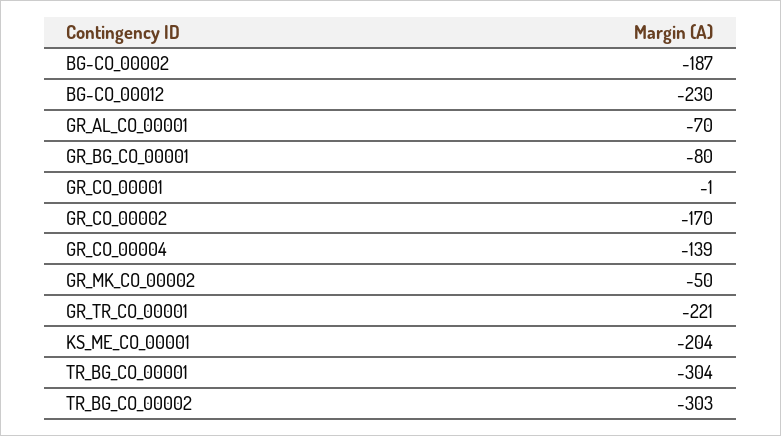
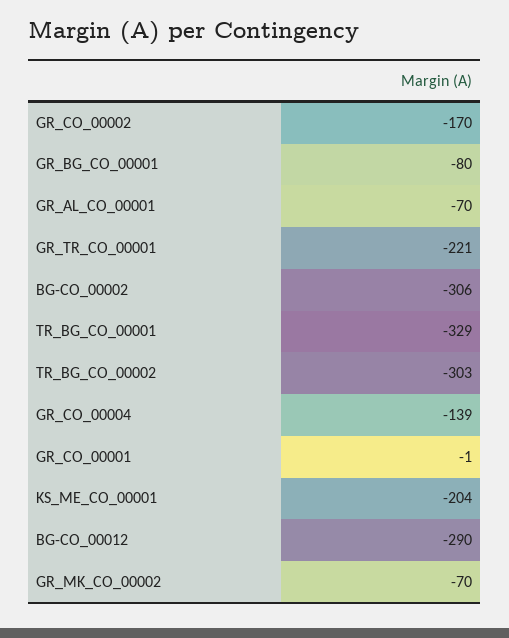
  {
-   "BG-CO_00002": -187,
+   "BG-CO_00002": -306,
-   "BG-CO_00012": -230,
+   "BG-CO_00012": -290,
    "GR_AL_CO_00001": -70,
    "GR_BG_CO_00001": -80,
    "GR_CO_00001": -1,
    "GR_CO_00002": -170,
    "GR_CO_00004": -139,
-   "GR_MK_CO_00002": -50,
+   "GR_MK_CO_00002": -70,
    "GR_TR_CO_00001": -221,
    "KS_ME_CO_00001": -204,
-   "TR_BG_CO_00001": -304,
+   "TR_BG_CO_00001": -329,
    "TR_BG_CO_00002": -303
  }

